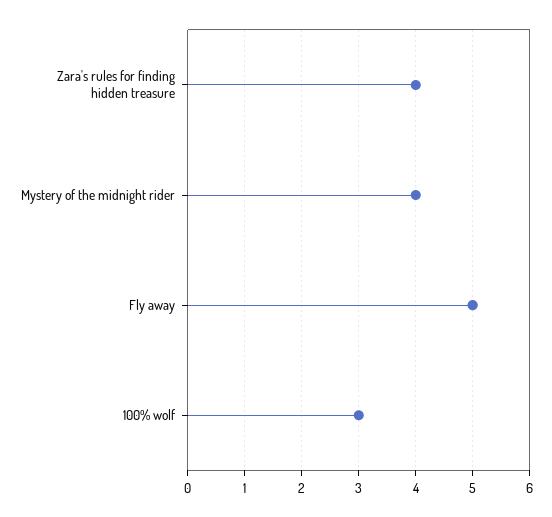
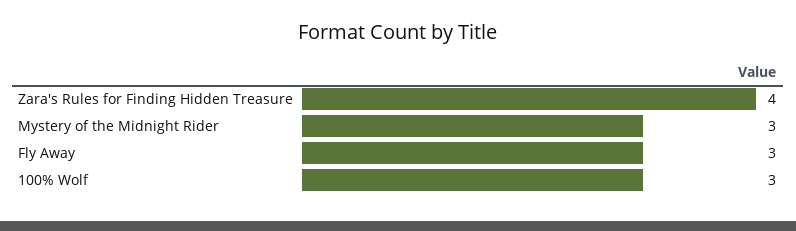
  {
    "Zara's rules for finding hidden treasure": 4,
-   "Mystery of the midnight rider": 4,
+   "Mystery of the midnight rider": 3,
-   "Fly away": 5,
+   "Fly away": 3,
    "100% wolf": 3
  }

